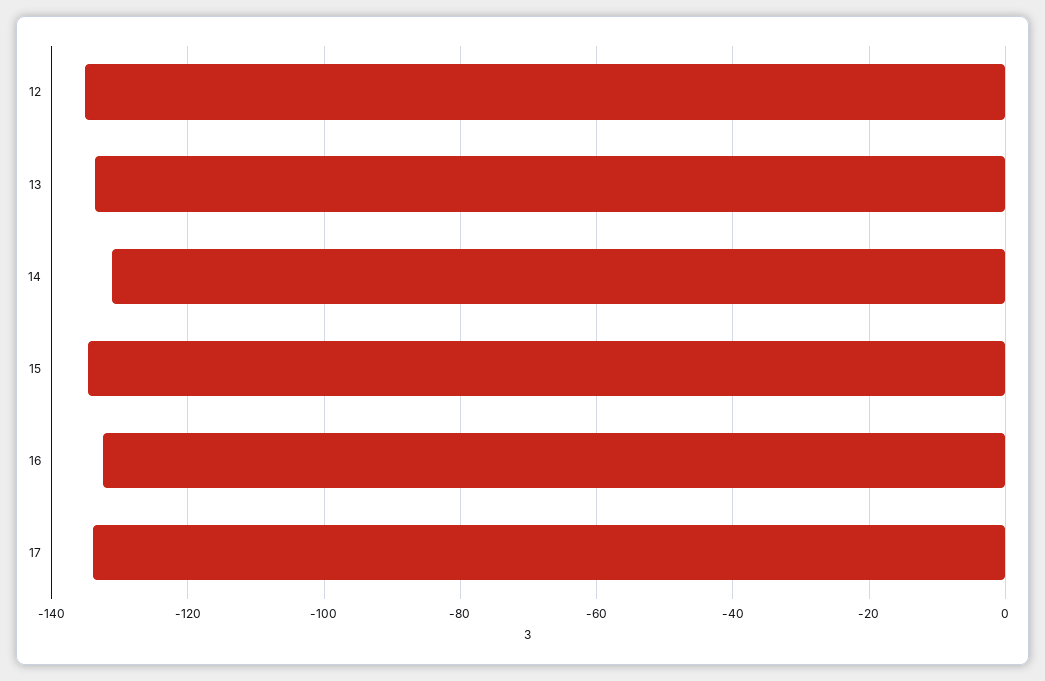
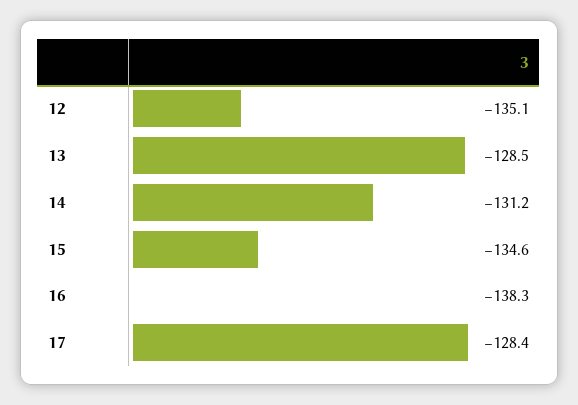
  {
    "12": -135.1,
-   "13": -134,
+   "13": -128.5,
    "14": -131.2,
    "15": -134.6,
-   "16": -132,
+   "16": -138.3,
-   "17": -134
+   "17": -128.4
  }

